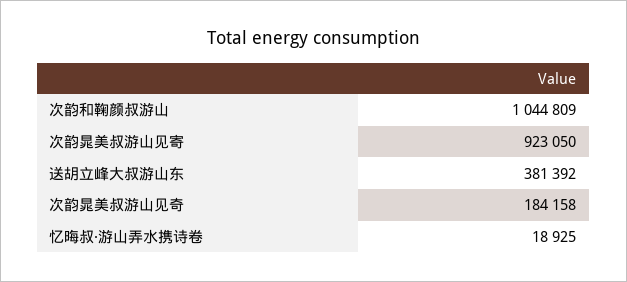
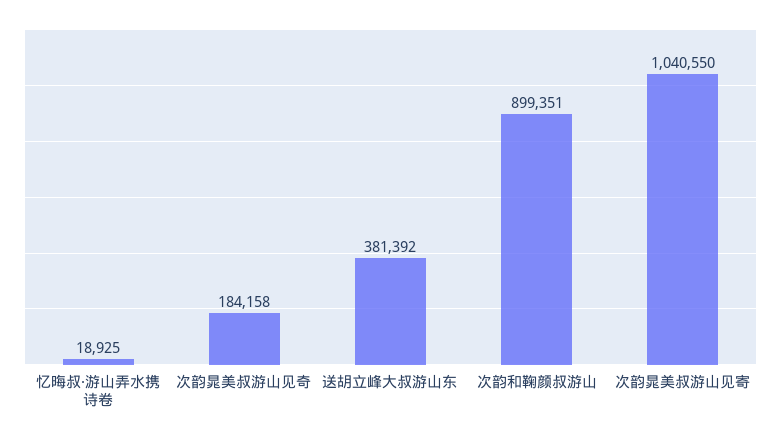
  {
-   "次韵和鞠颜叔游山": 1044809,
+   "次韵和鞠颜叔游山": 899351,
-   "次韵晁美叔游山见寄": 923050,
+   "次韵晁美叔游山见寄": 1040550,
    "送胡立峰大叔游山东": 381392,
    "次韵晁美叔游山见奇": 184158,
    "忆晦叔·游山弄水携诗卷": 18925
  }

